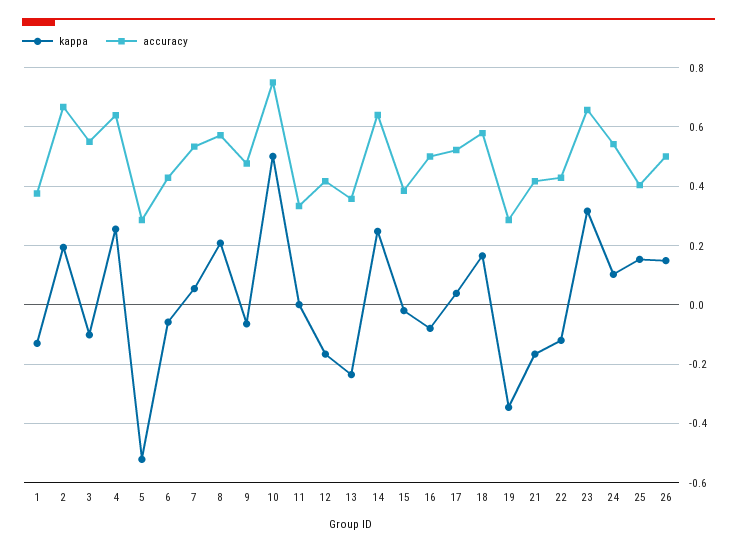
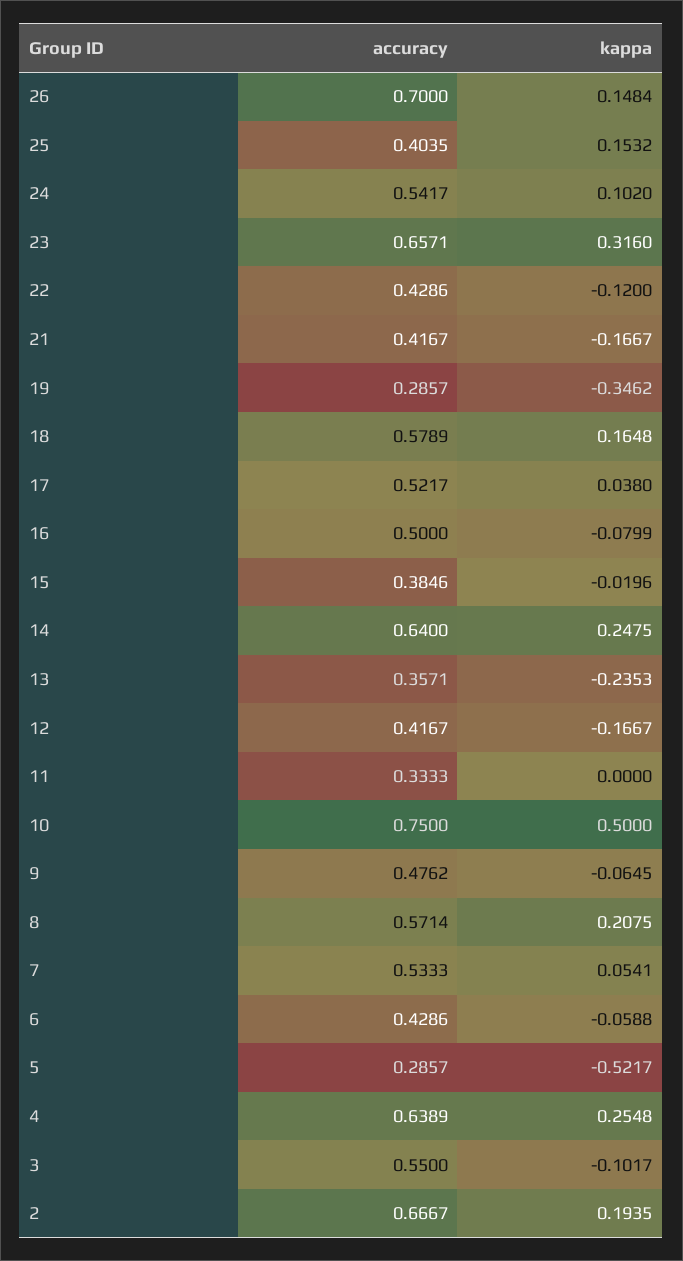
  {
    "kappa": {
-     "1": -0.125,
      "2": 0.1935,
      "3": -0.1017,
      "4": 0.2548,
      "5": -0.5217,
      "6": -0.0588,
      "7": 0.0541,
      "8": 0.2075,
      "9": -0.0645,
      "10": 0.5,
      "11": 0,
      "12": -0.1667,
      "13": -0.2353,
      "14": 0.2475,
      "15": -0.0196,
      "16": -0.0799,
      "17": 0.038,
      "18": 0.1648,
      "19": -0.3462,
      "21": -0.1667,
      "22": -0.12,
      "23": 0.316,
      "24": 0.102,
      "25": 0.1532,
      "26": 0.1484
    },
    "accuracy": {
-     "1": 0.375,
      "2": 0.6667,
      "3": 0.55,
      "4": 0.6389,
      "5": 0.2857,
      "6": 0.4286,
      "7": 0.5333,
      "8": 0.5714,
      "9": 0.4762,
      "10": 0.75,
      "11": 0.3333,
      "12": 0.4167,
      "13": 0.3571,
      "14": 0.64,
      "15": 0.3846,
      "16": 0.5,
      "17": 0.5217,
      "18": 0.5789,
      "19": 0.2857,
      "21": 0.4167,
      "22": 0.4286,
      "23": 0.6571,
      "24": 0.5417,
      "25": 0.4035,
-     "26": 0.5
+     "26": 0.7
    }
  }

